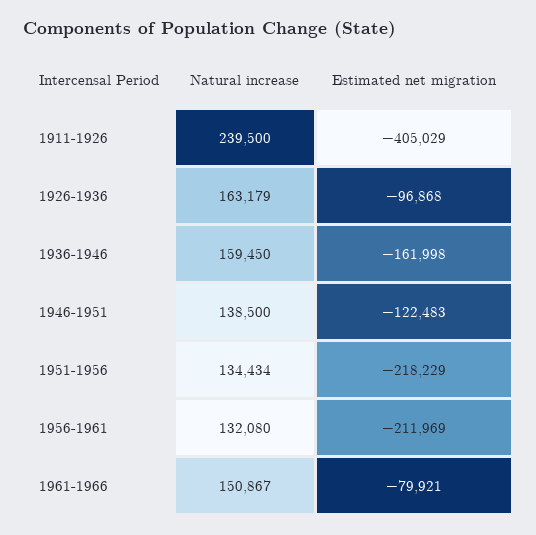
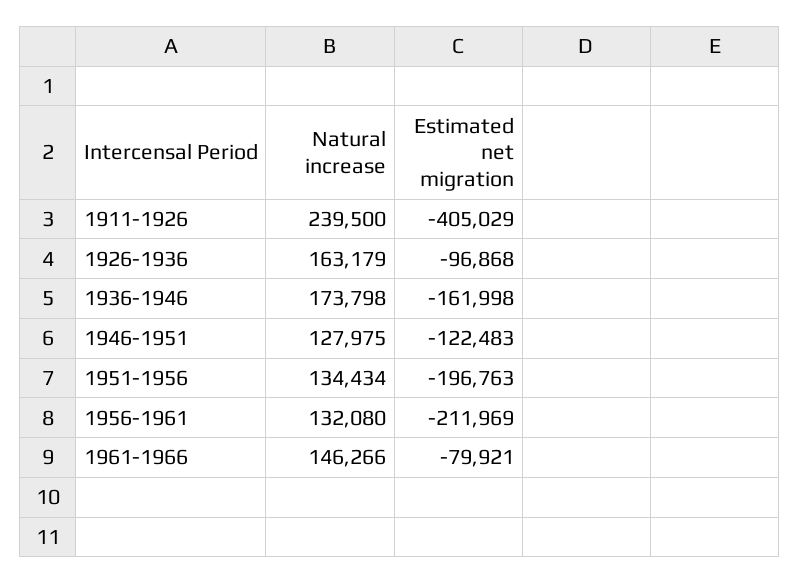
  {
    "Natural increase": {
      "1911-1926": 239500,
      "1926-1936": 163179,
-     "1936-1946": 159450,
+     "1936-1946": 173798,
-     "1946-1951": 138500,
+     "1946-1951": 127975,
      "1951-1956": 134434,
      "1956-1961": 132080,
-     "1961-1966": 150867
+     "1961-1966": 146266
    },
    "Estimated net migration": {
      "1911-1926": -405029,
      "1926-1936": -96868,
      "1936-1946": -161998,
      "1946-1951": -122483,
-     "1951-1956": -218229,
+     "1951-1956": -196763,
      "1956-1961": -211969,
      "1961-1966": -79921
    }
  }

